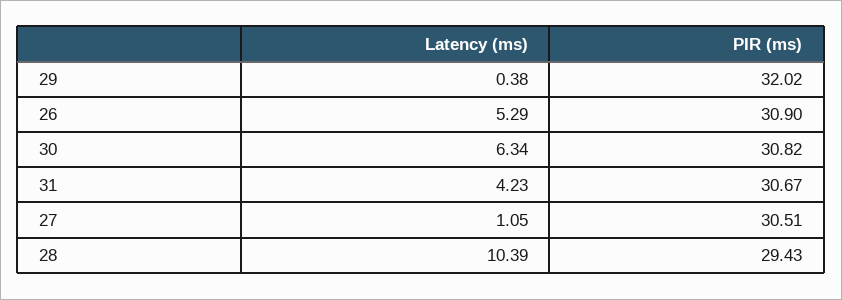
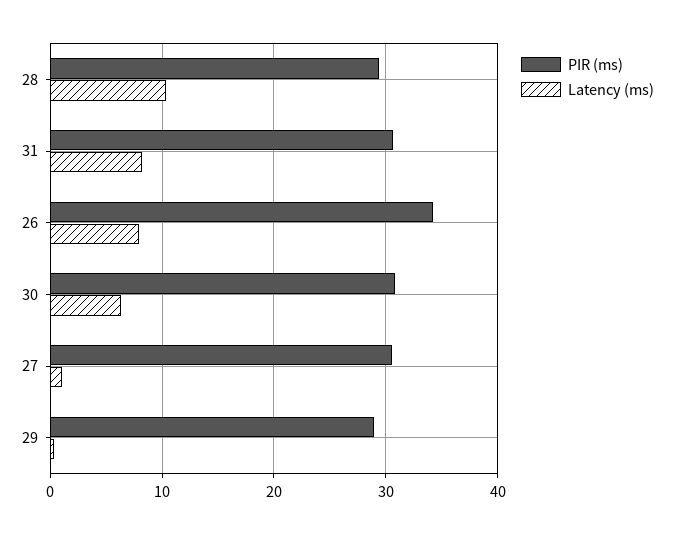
  {
    "Latency (ms)": {
      "29": 0.38,
-     "26": 5.29,
+     "26": 8,
      "30": 6.34,
-     "31": 4.23,
+     "31": 8,
      "27": 1.05,
      "28": 10.39
    },
    "PIR (ms)": {
-     "29": 32.02,
+     "29": 29,
-     "26": 30.9,
+     "26": 34,
      "30": 30.82,
      "31": 30.67,
      "27": 30.51,
      "28": 29.43
    }
  }

